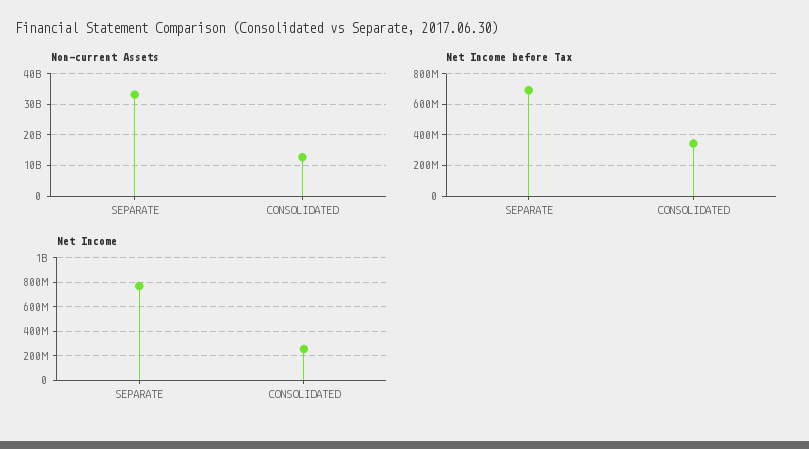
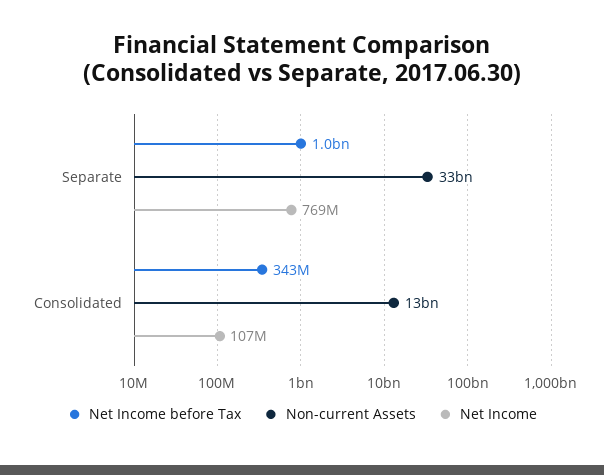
  {
    "Non-current Assets": {
      "SEPARATE": 33000000000,
      "CONSOLIDATED": 13000000000
    },
    "Net Income before Tax": {
-     "SEPARATE": 700000000,
+     "SEPARATE": 1000000000,
      "CONSOLIDATED": 343000000
    },
    "Net Income": {
      "SEPARATE": 769000000,
-     "CONSOLIDATED": 250000000
+     "CONSOLIDATED": 107000000
    }
  }

